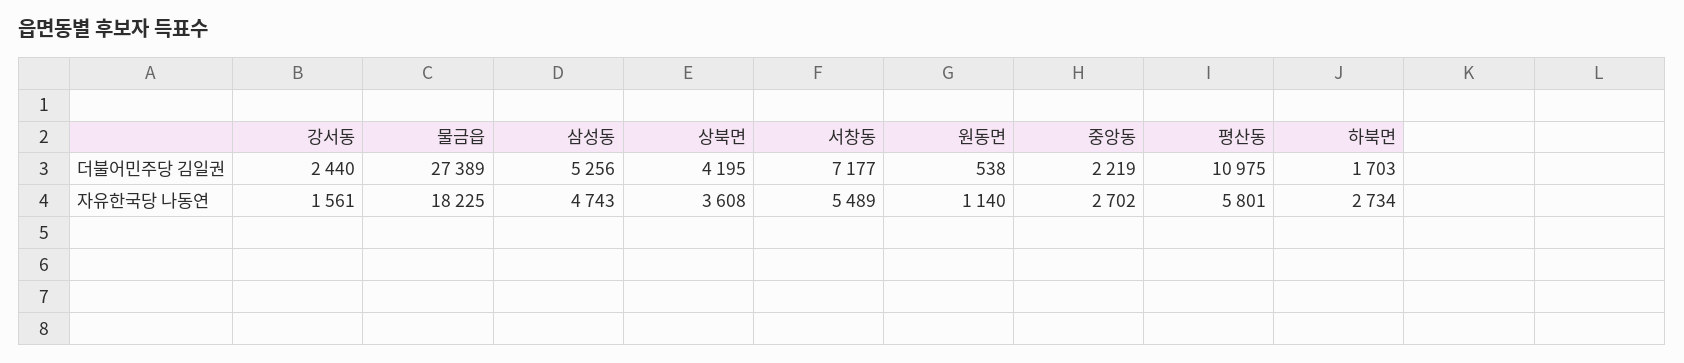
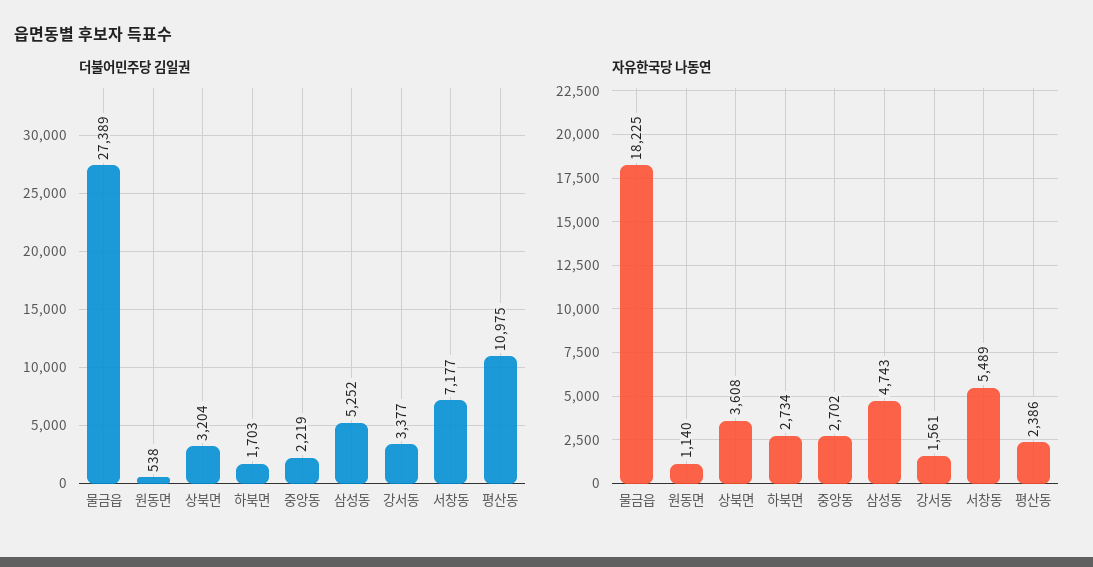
  {
    "더불어민주당 김일권": {
-     "강서동": 2440,
+     "강서동": 3377,
      "물금읍": 27389,
-     "삼성동": 5256,
+     "삼성동": 5252,
-     "상북면": 4195,
+     "상북면": 3204,
      "서창동": 7177,
      "원동면": 538,
      "중앙동": 2219,
      "평산동": 10975,
      "하북면": 1703
    },
    "자유한국당 나동연": {
      "강서동": 1561,
      "물금읍": 18225,
      "삼성동": 4743,
      "상북면": 3608,
      "서창동": 5489,
      "원동면": 1140,
      "중앙동": 2702,
-     "평산동": 5801,
+     "평산동": 2386,
      "하북면": 2734
    }
  }

